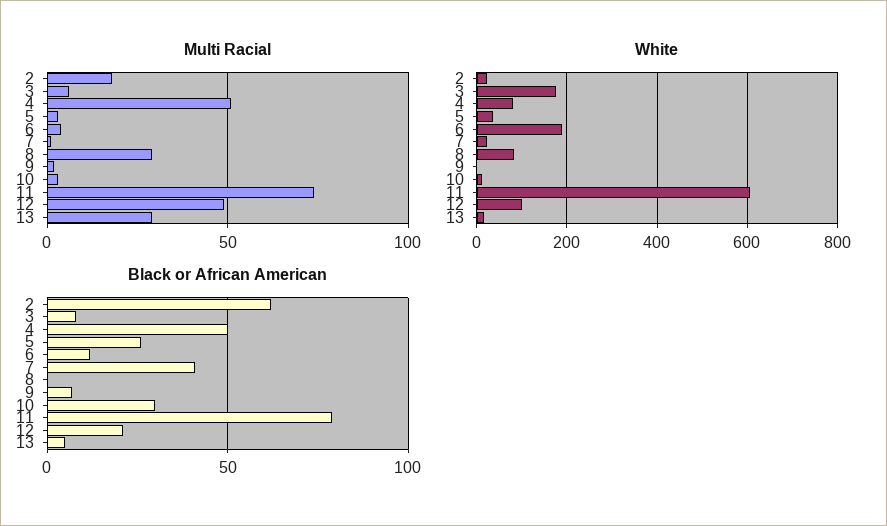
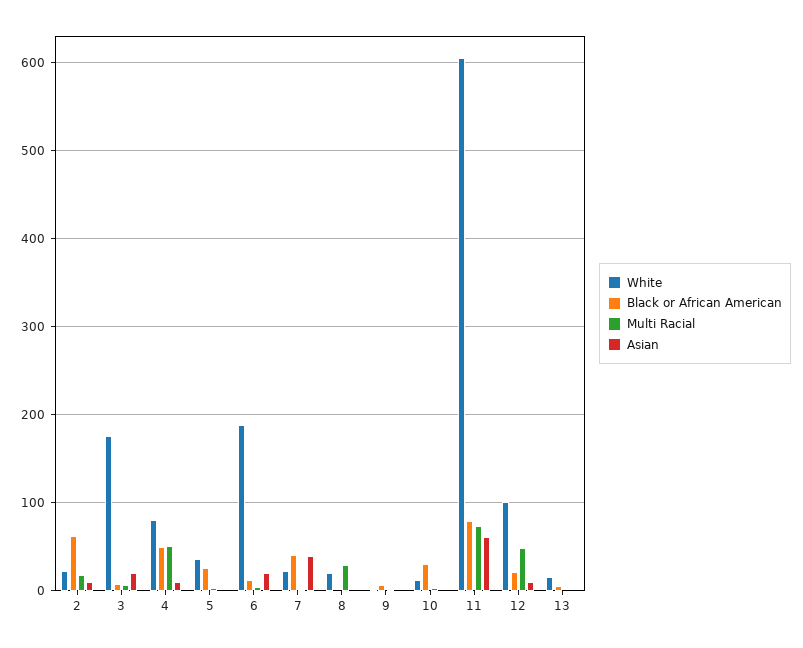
  {
    "Multi Racial": {
      "2": 20,
      "3": 5,
      "4": 50,
      "5": 5,
      "6": 5,
      "7": 0,
      "8": 30,
      "9": 0,
      "10": 5,
      "11": 75,
      "12": 50,
-     "13": 30
+     "13": 0
    },
    "White": {
      "2": 20,
      "3": 180,
      "4": 80,
      "5": 40,
      "6": 190,
      "7": 20,
-     "8": 80,
+     "8": 20,
      "9": 0,
      "10": 10,
      "11": 610,
      "12": 100,
      "13": 20
    },
    "Black or African American": {
      "2": 60,
      "3": 10,
      "4": 50,
      "5": 25,
      "6": 10,
      "7": 40,
      "8": 0,
      "9": 5,
      "10": 30,
      "11": 80,
      "12": 20,
      "13": 5
-   }
+   },
+   "Asian": {
+     "2": 10,
+     "3": 20,
+     "4": 10,
+     "5": 0,
+     "6": 20,
+     "7": 40,
+     "8": 0,
+     "9": 0,
+     "10": 0,
+     "11": 60,
+     "12": 10,
+     "13": 0
+   }
  }

